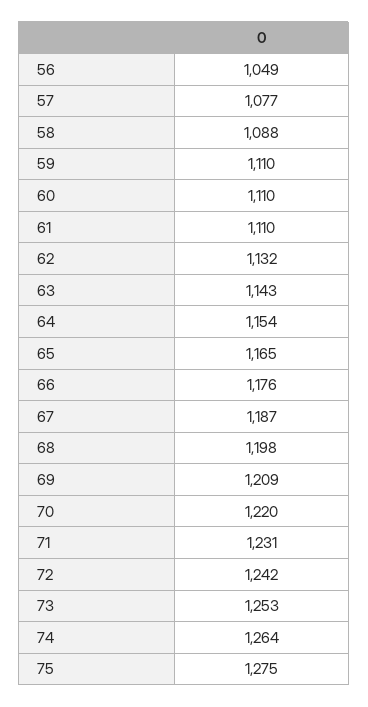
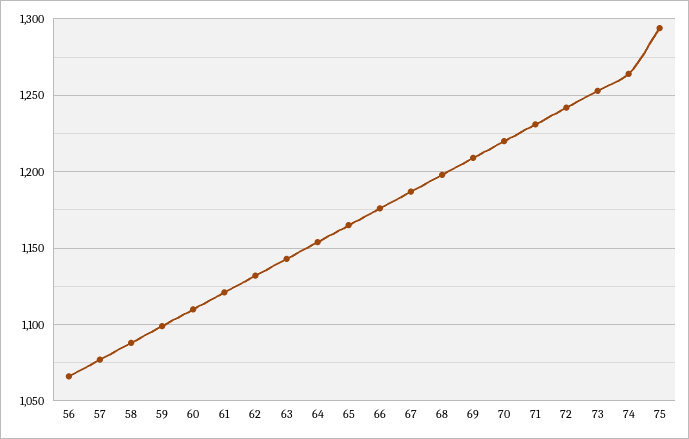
  {
-   "56": 1049,
+   "56": 1065,
    "57": 1077,
    "58": 1088,
-   "59": 1110,
+   "59": 1100,
    "60": 1110,
-   "61": 1110,
+   "61": 1120,
    "62": 1132,
    "63": 1143,
    "64": 1154,
    "65": 1165,
    "66": 1176,
    "67": 1187,
    "68": 1198,
    "69": 1209,
    "70": 1220,
    "71": 1231,
    "72": 1242,
    "73": 1253,
    "74": 1264,
-   "75": 1275
+   "75": 1295
  }

